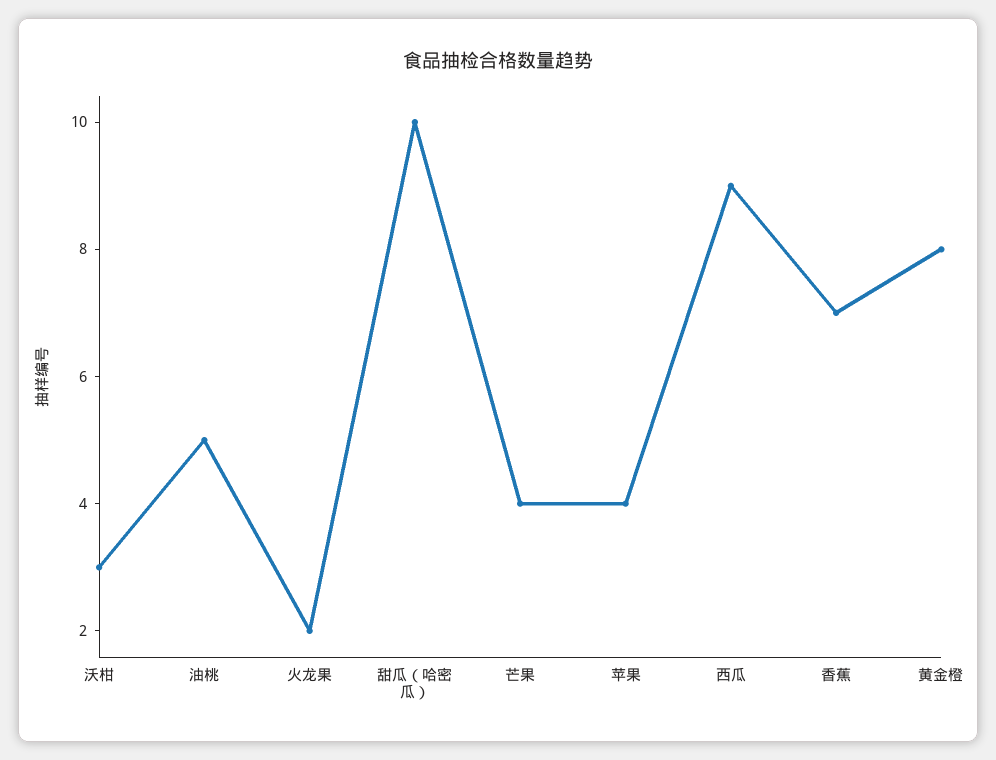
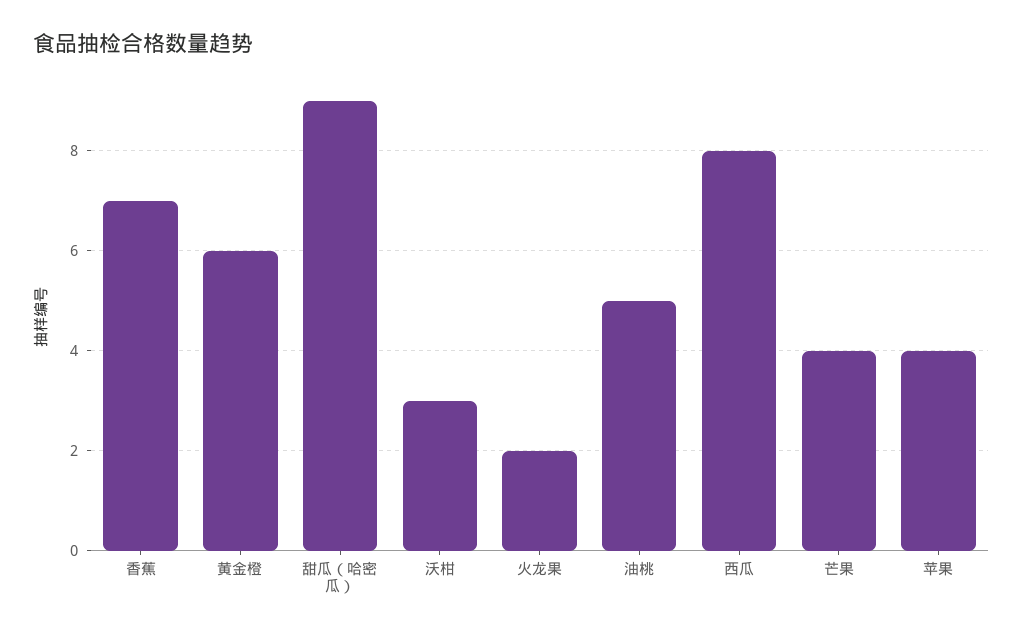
  {
    "沃柑": 3,
    "油桃": 5,
    "火龙果": 2,
-   "甜瓜（哈密瓜）": 10,
+   "甜瓜（哈密瓜）": 9,
    "芒果": 4,
    "苹果": 4,
-   "西瓜": 9,
+   "西瓜": 8,
    "香蕉": 7,
-   "黄金橙": 8
+   "黄金橙": 6
  }

